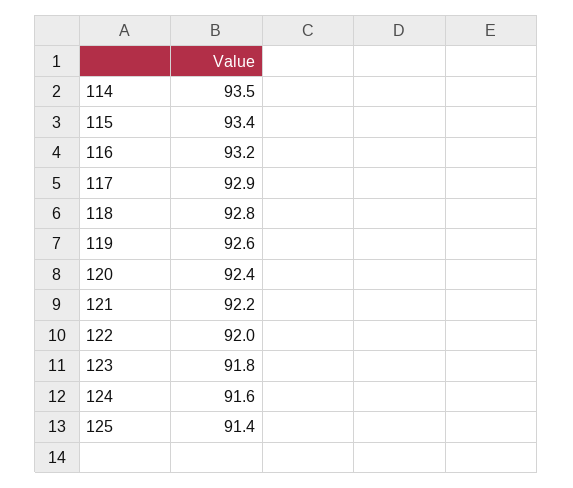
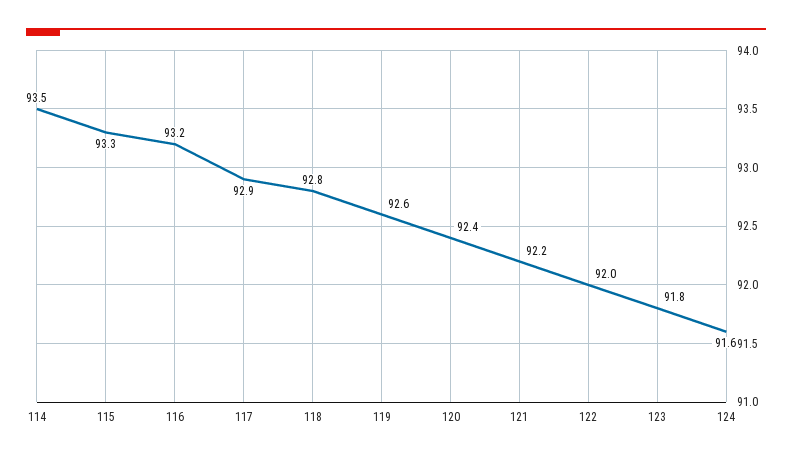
  {
    "114": 93.5,
-   "115": 93.4,
+   "115": 93.3,
    "116": 93.2,
    "117": 92.9,
    "118": 92.8,
    "119": 92.6,
    "120": 92.4,
    "121": 92.2,
    "122": 92,
    "123": 91.8,
-   "124": 91.6,
+   "124": 91.6
-   "125": 91.4
  }

